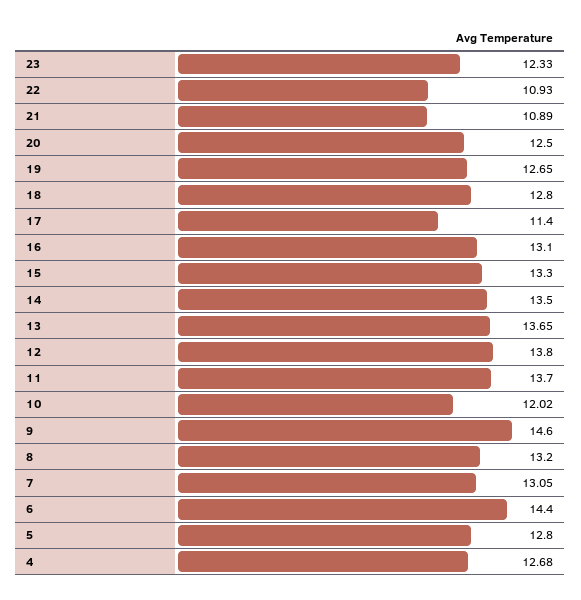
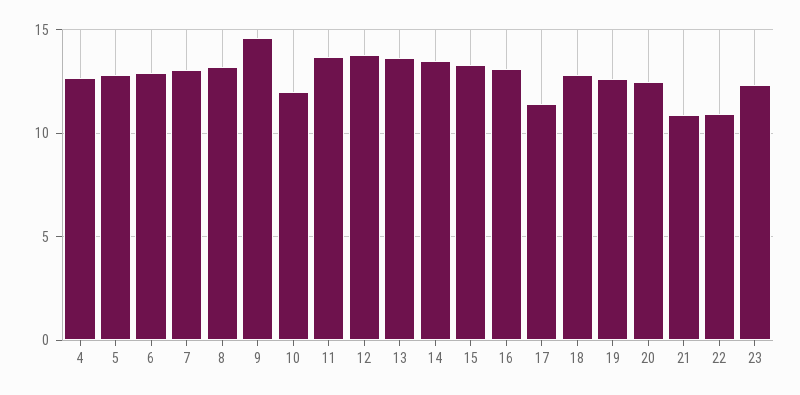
  {
    "23": 12.33,
    "22": 10.93,
    "21": 10.89,
    "20": 12.5,
    "19": 12.65,
    "18": 12.8,
    "17": 11.4,
    "16": 13.1,
    "15": 13.3,
    "14": 13.5,
    "13": 13.65,
    "12": 13.8,
    "11": 13.7,
    "10": 12.02,
    "9": 14.6,
    "8": 13.2,
    "7": 13.05,
-   "6": 14.4,
+   "6": 13,
    "5": 12.8,
    "4": 12.68
  }

